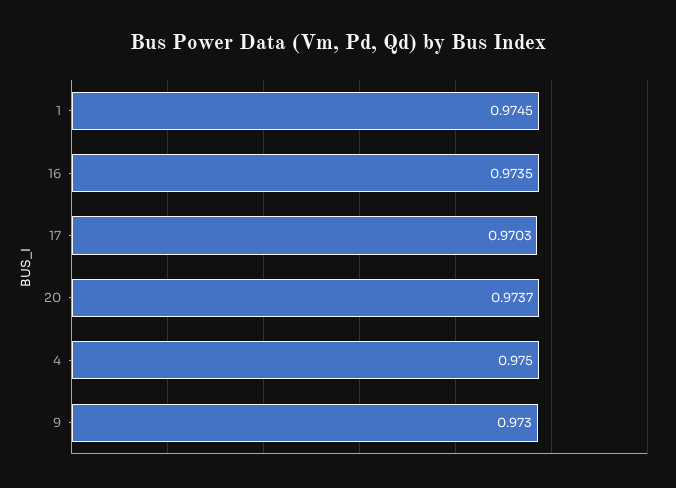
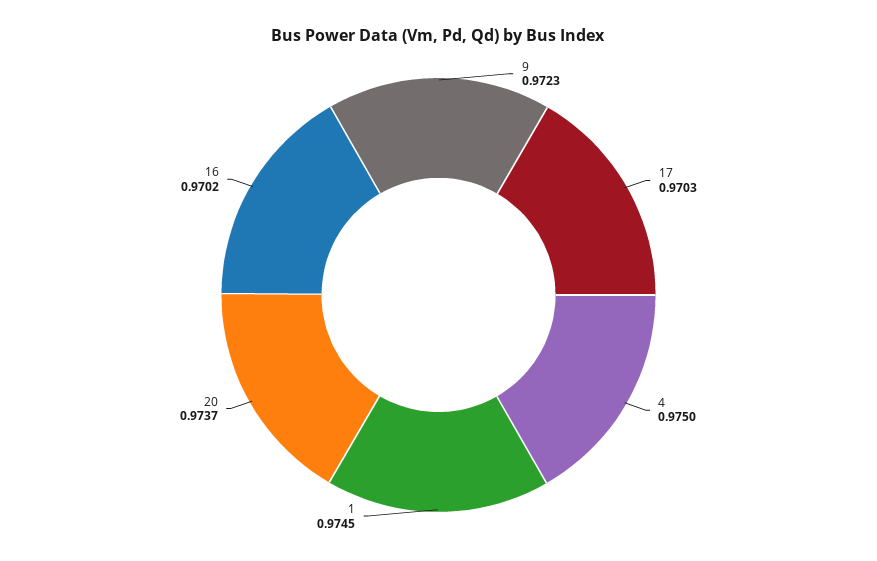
  {
    "1": 0.9745,
-   "16": 0.9735,
+   "16": 0.9702,
    "17": 0.9703,
    "20": 0.9737,
    "4": 0.975,
-   "9": 0.973
+   "9": 0.9723
  }

